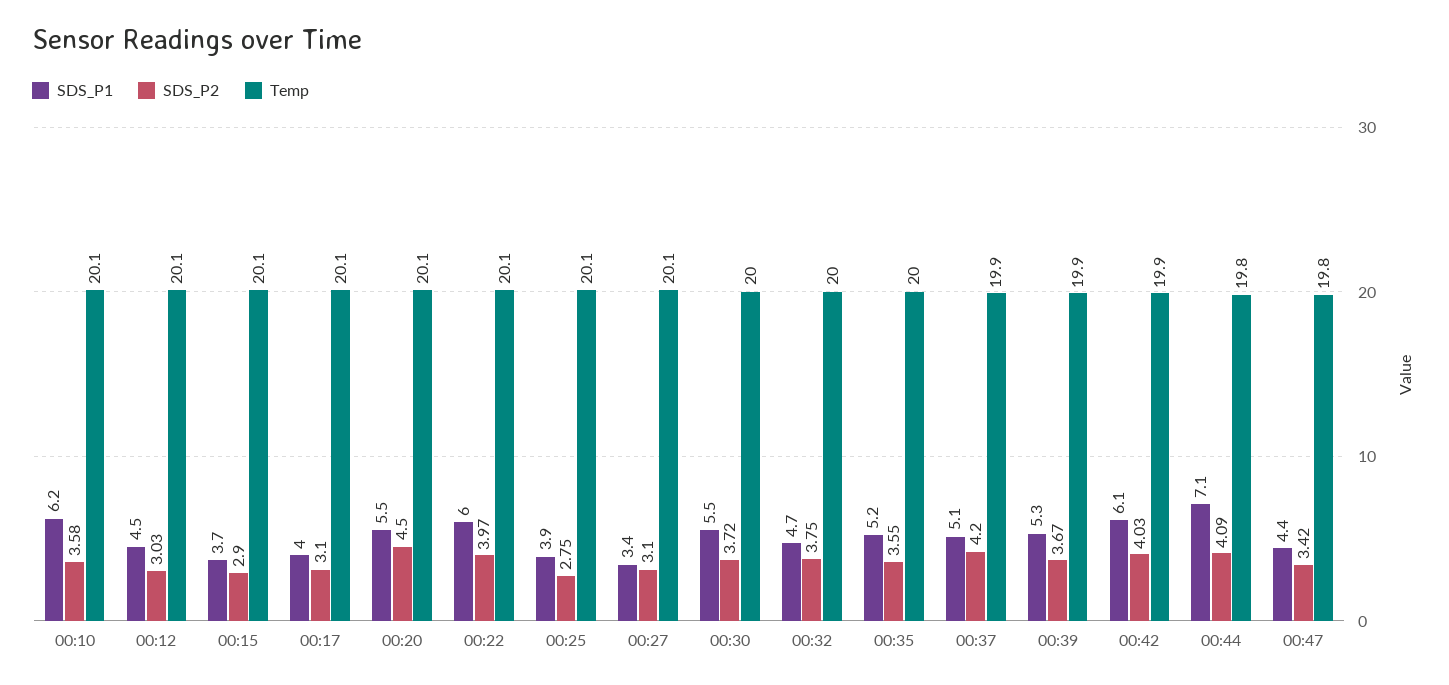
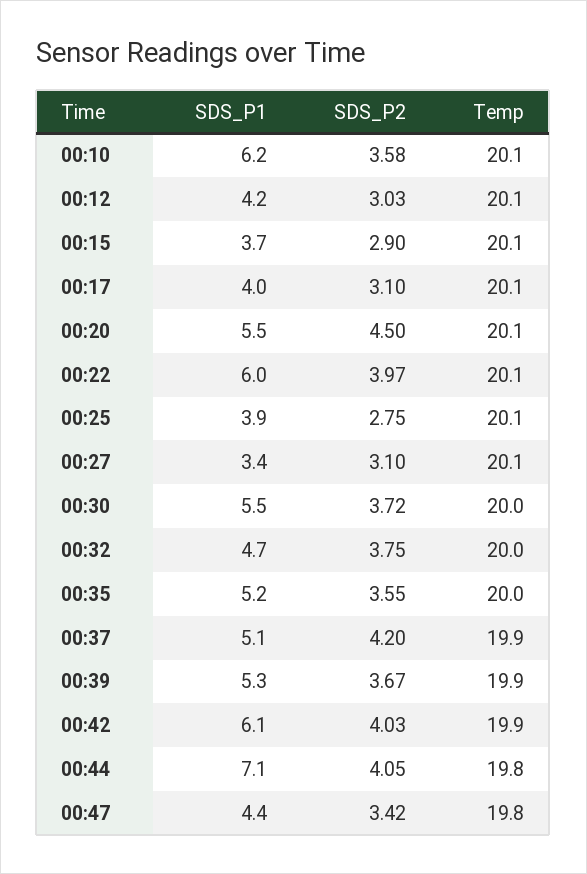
  {
    "SDS_P1": {
      "00:10": 6.2,
-     "00:12": 4.5,
+     "00:12": 4.2,
      "00:15": 3.7,
      "00:17": 4,
      "00:20": 5.5,
      "00:22": 6,
      "00:25": 3.9,
      "00:27": 3.4,
      "00:30": 5.5,
      "00:32": 4.7,
      "00:35": 5.2,
      "00:37": 5.1,
      "00:39": 5.3,
      "00:42": 6.1,
      "00:44": 7.1,
      "00:47": 4.4
    },
    "SDS_P2": {
      "00:10": 3.58,
      "00:12": 3.03,
      "00:15": 2.9,
      "00:17": 3.1,
      "00:20": 4.5,
      "00:22": 3.97,
      "00:25": 2.75,
      "00:27": 3.1,
      "00:30": 3.72,
      "00:32": 3.75,
      "00:35": 3.55,
      "00:37": 4.2,
      "00:39": 3.67,
      "00:42": 4.03,
-     "00:44": 4.09,
+     "00:44": 4.05,
      "00:47": 3.42
    },
    "Temp": {
      "00:10": 20.1,
      "00:12": 20.1,
      "00:15": 20.1,
      "00:17": 20.1,
      "00:20": 20.1,
      "00:22": 20.1,
      "00:25": 20.1,
      "00:27": 20.1,
      "00:30": 20,
      "00:32": 20,
      "00:35": 20,
      "00:37": 19.9,
      "00:39": 19.9,
      "00:42": 19.9,
      "00:44": 19.8,
      "00:47": 19.8
    }
  }

